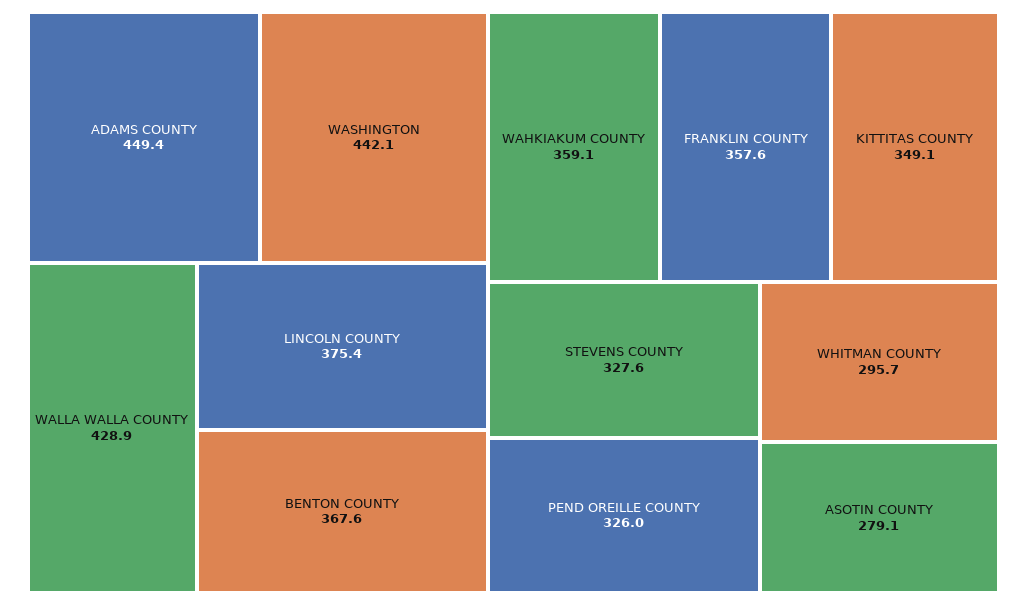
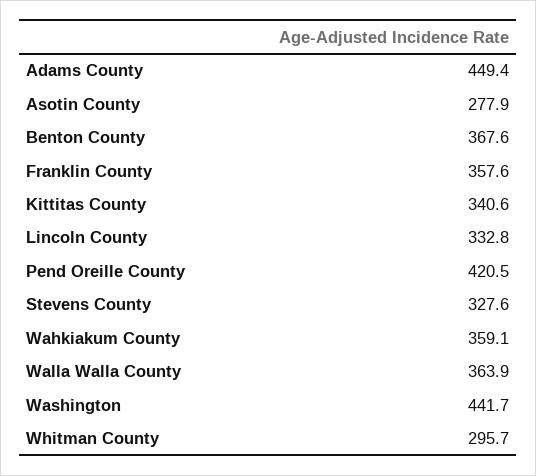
  {
    "ADAMS COUNTY": 449.4,
-   "WASHINGTON": 442.1,
+   "WASHINGTON": 441.7,
-   "WALLA WALLA COUNTY": 428.9,
+   "WALLA WALLA COUNTY": 363.9,
-   "LINCOLN COUNTY": 375.4,
+   "LINCOLN COUNTY": 332.8,
    "BENTON COUNTY": 367.6,
    "WAHKIAKUM COUNTY": 359.1,
    "FRANKLIN COUNTY": 357.6,
-   "KITTITAS COUNTY": 349.1,
+   "KITTITAS COUNTY": 340.6,
    "STEVENS COUNTY": 327.6,
-   "PEND OREILLE COUNTY": 326,
+   "PEND OREILLE COUNTY": 420.5,
    "WHITMAN COUNTY": 295.7,
-   "ASOTIN COUNTY": 279.1
+   "ASOTIN COUNTY": 277.9
  }

